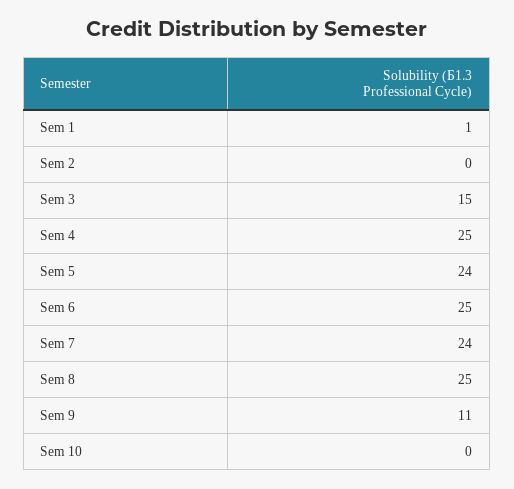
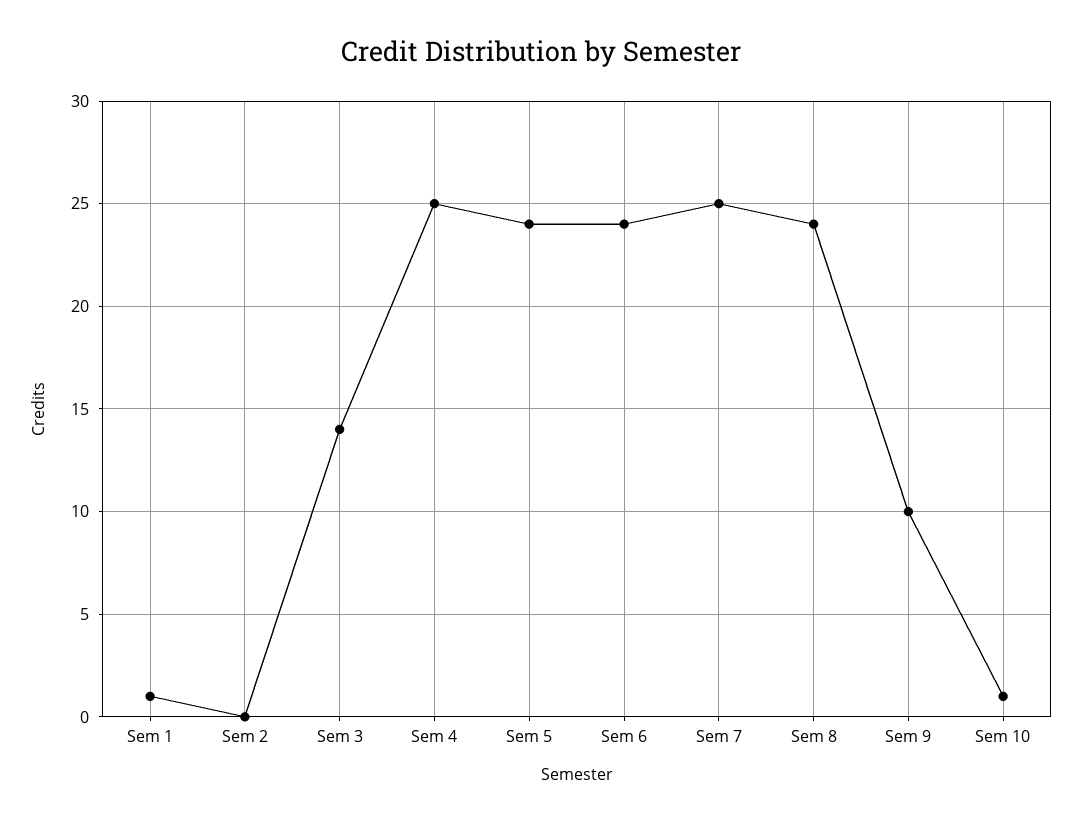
  {
    "Sem 1": 1,
    "Sem 2": 0,
-   "Sem 3": 15,
+   "Sem 3": 14,
    "Sem 4": 25,
    "Sem 5": 24,
-   "Sem 6": 25,
+   "Sem 6": 24,
-   "Sem 7": 24,
+   "Sem 7": 25,
-   "Sem 8": 25,
+   "Sem 8": 24,
-   "Sem 9": 11,
+   "Sem 9": 10,
-   "Sem 10": 0
+   "Sem 10": 1
  }

